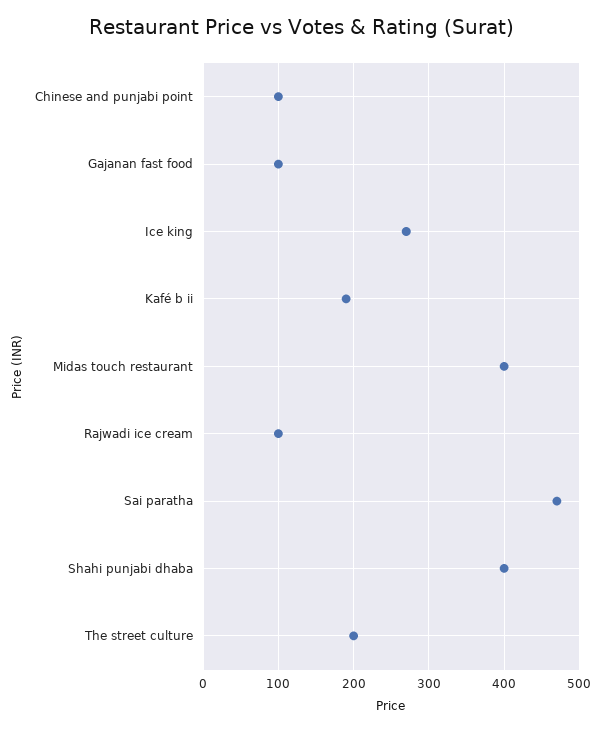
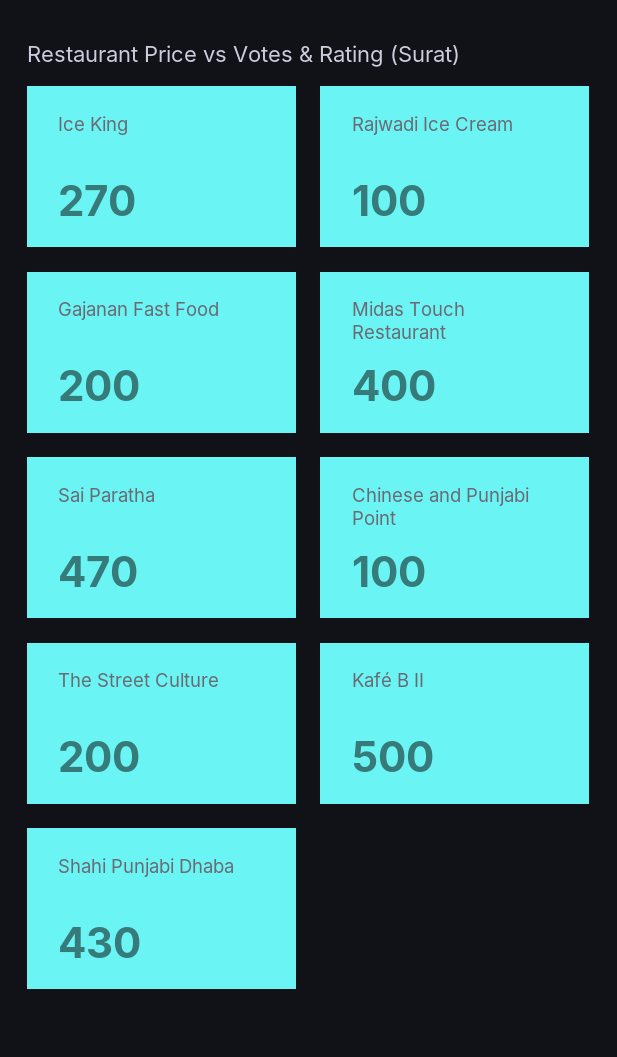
  {
    "Chinese and punjabi point": 100,
-   "Gajanan fast food": 100,
+   "Gajanan fast food": 200,
    "Ice king": 270,
-   "Kafé b ii": 190,
+   "Kafé b ii": 500,
    "Midas touch restaurant": 400,
    "Rajwadi ice cream": 100,
    "Sai paratha": 470,
-   "Shahi punjabi dhaba": 400,
+   "Shahi punjabi dhaba": 430,
    "The street culture": 200
  }

